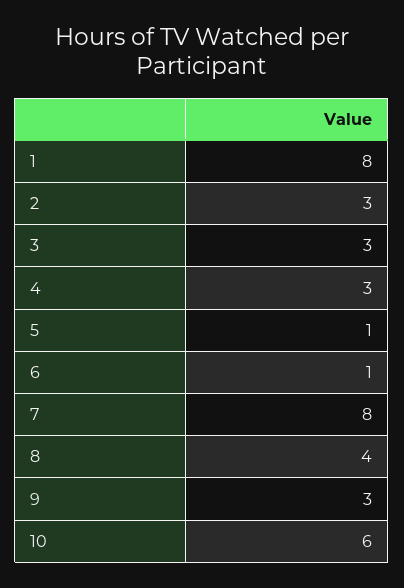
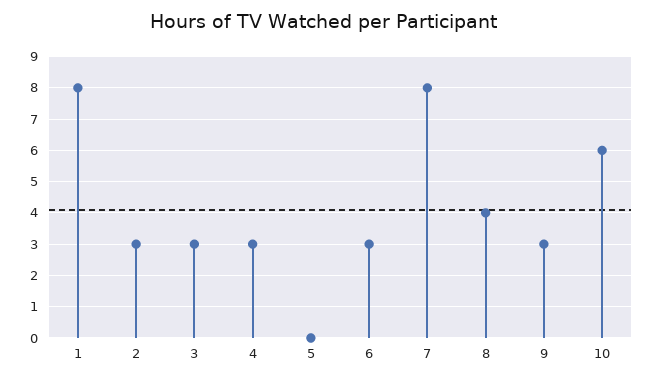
  {
    "1": 8,
    "2": 3,
    "3": 3,
    "4": 3,
-   "5": 1,
+   "5": 0,
-   "6": 1,
+   "6": 3,
    "7": 8,
    "8": 4,
    "9": 3,
    "10": 6
  }

